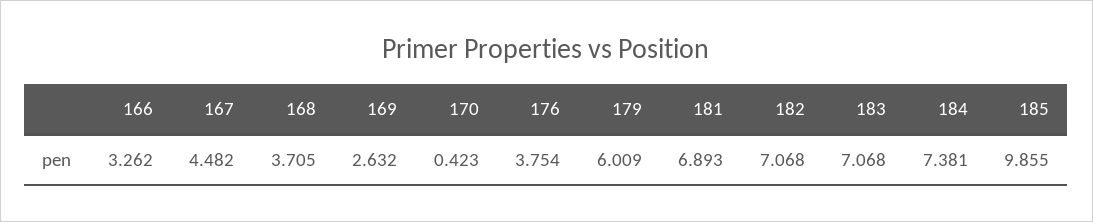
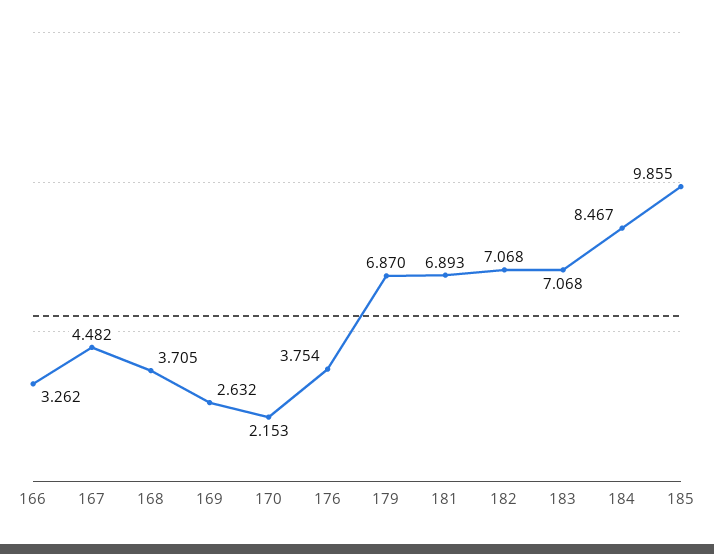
  {
    "166": 3.262,
    "167": 4.482,
    "168": 3.705,
    "169": 2.632,
-   "170": 0.423,
+   "170": 2.153,
    "176": 3.754,
-   "179": 6.009,
+   "179": 6.87,
    "181": 6.893,
    "182": 7.068,
    "183": 7.068,
-   "184": 7.381,
+   "184": 8.467,
    "185": 9.855
  }

